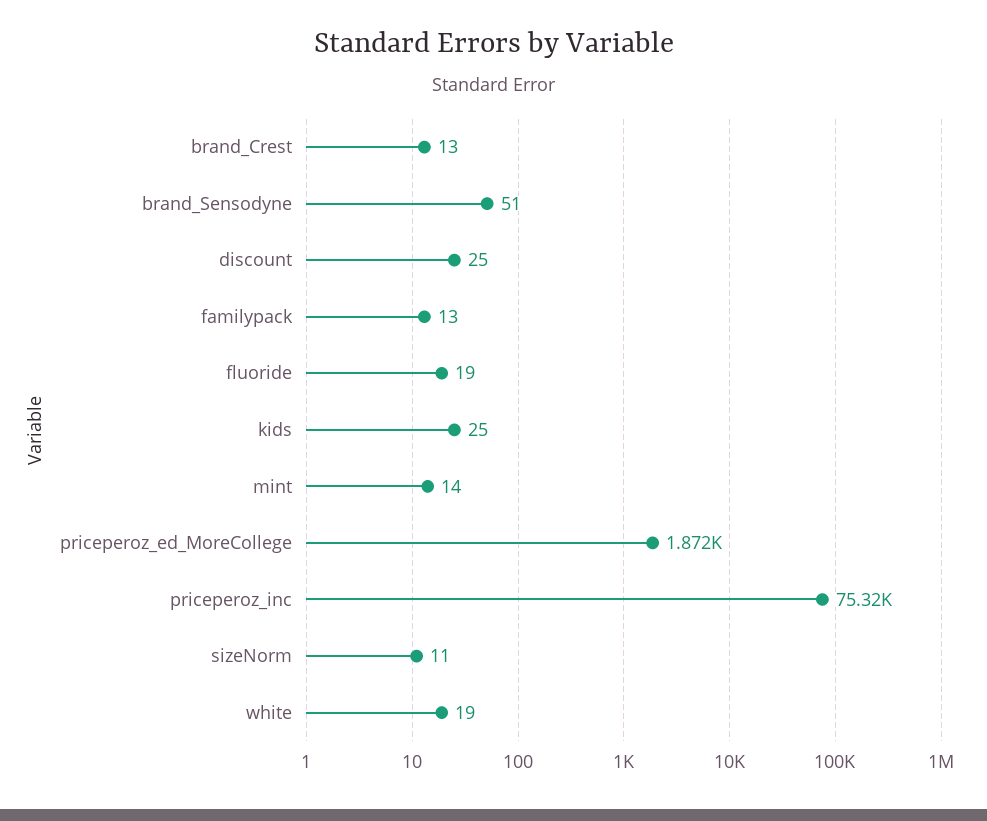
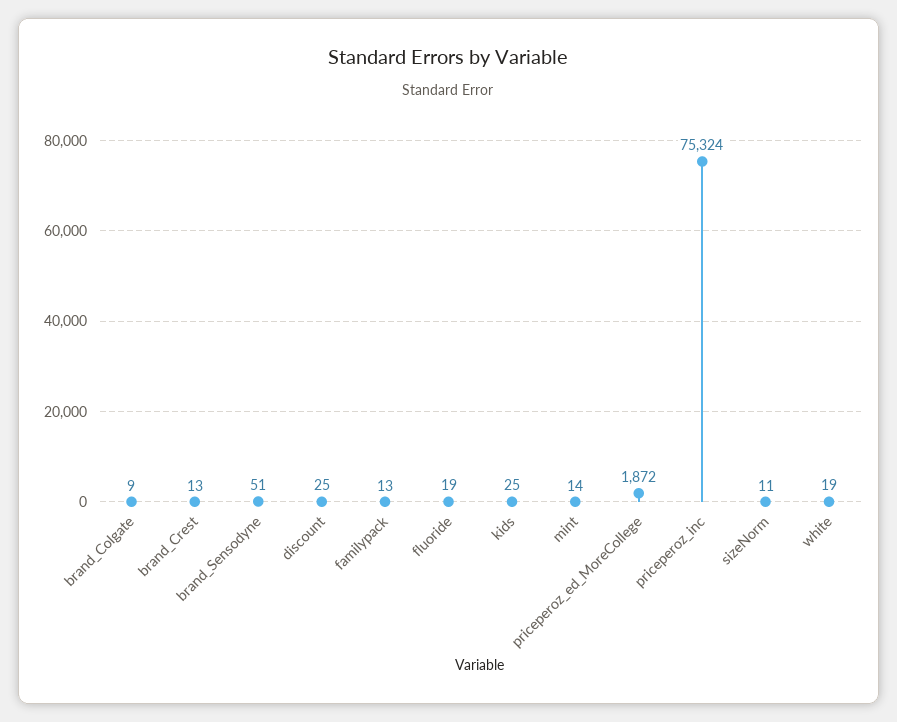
  {
    "brand_Crest": 13,
    "brand_Sensodyne": 51,
    "discount": 25,
    "familypack": 13,
    "fluoride": 19,
    "kids": 25,
    "mint": 14,
    "priceperoz_ed_MoreCollege": 1872,
    "priceperoz_inc": 75324,
    "sizeNorm": 11,
-   "white": 19
+   "white": 19,
+   "brand_Colgate": 9
  }

